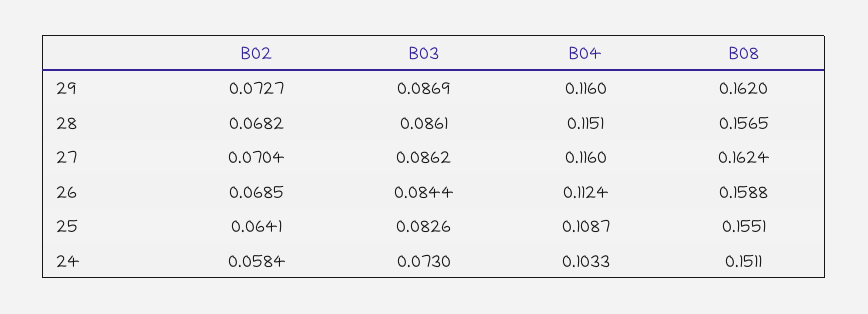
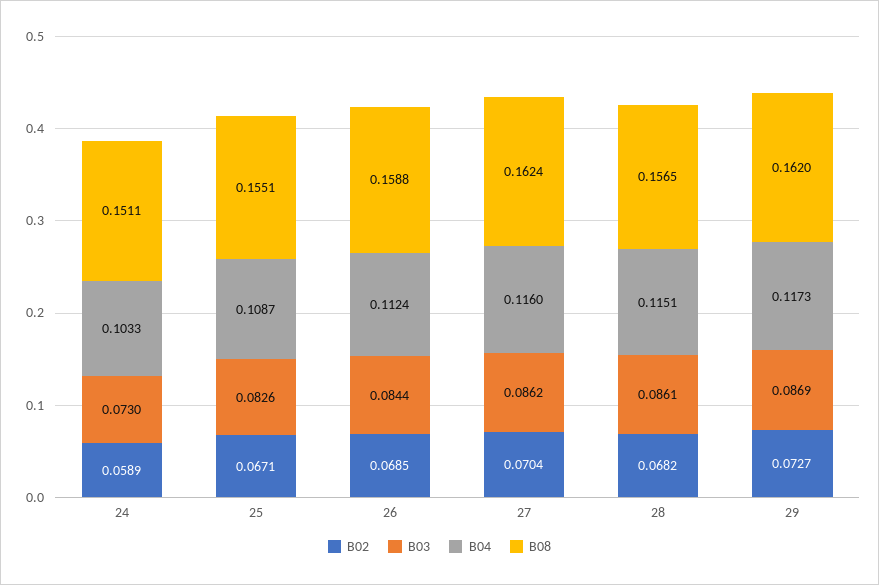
  {
    "B02": {
      "29": 0.0727,
      "28": 0.0682,
      "27": 0.0704,
      "26": 0.0685,
-     "25": 0.0641,
+     "25": 0.0671,
-     "24": 0.0584
+     "24": 0.0589
    },
    "B03": {
      "29": 0.0869,
      "28": 0.0861,
      "27": 0.0862,
      "26": 0.0844,
      "25": 0.0826,
      "24": 0.073
    },
    "B04": {
-     "29": 0.116,
+     "29": 0.1173,
      "28": 0.1151,
      "27": 0.116,
      "26": 0.1124,
      "25": 0.1087,
      "24": 0.1033
    },
    "B08": {
      "29": 0.162,
      "28": 0.1565,
      "27": 0.1624,
      "26": 0.1588,
      "25": 0.1551,
      "24": 0.1511
    }
  }

